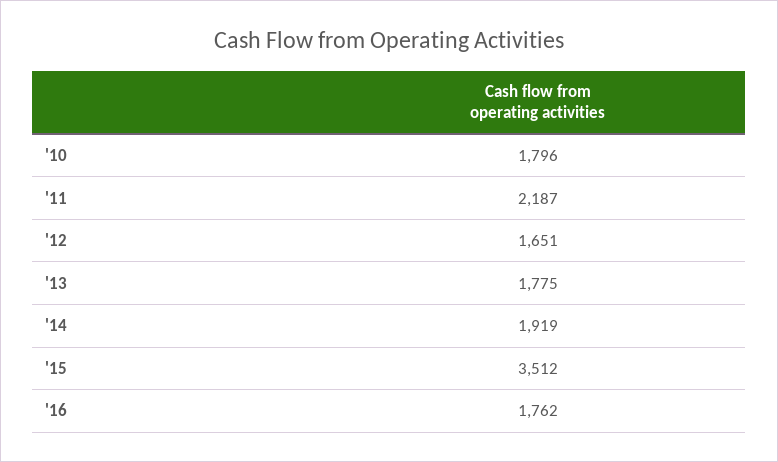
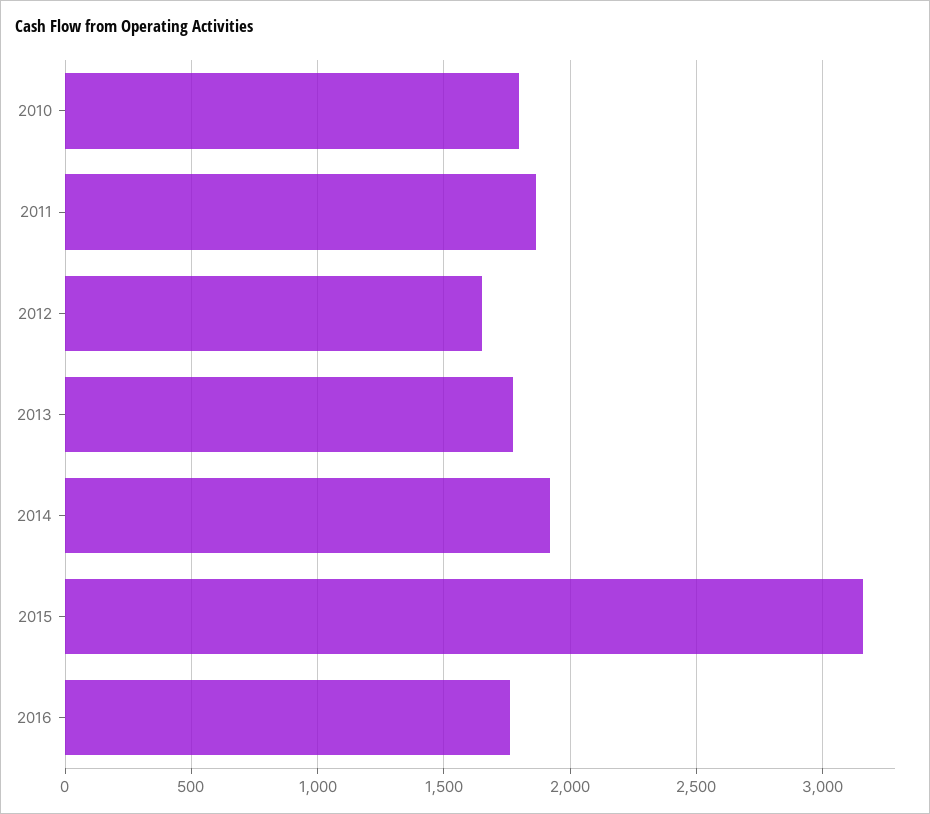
  {
    "'10": 1796,
-   "'11": 2187,
+   "'11": 1850,
    "'12": 1651,
    "'13": 1775,
    "'14": 1919,
-   "'15": 3512,
+   "'15": 3150,
    "'16": 1762
  }

